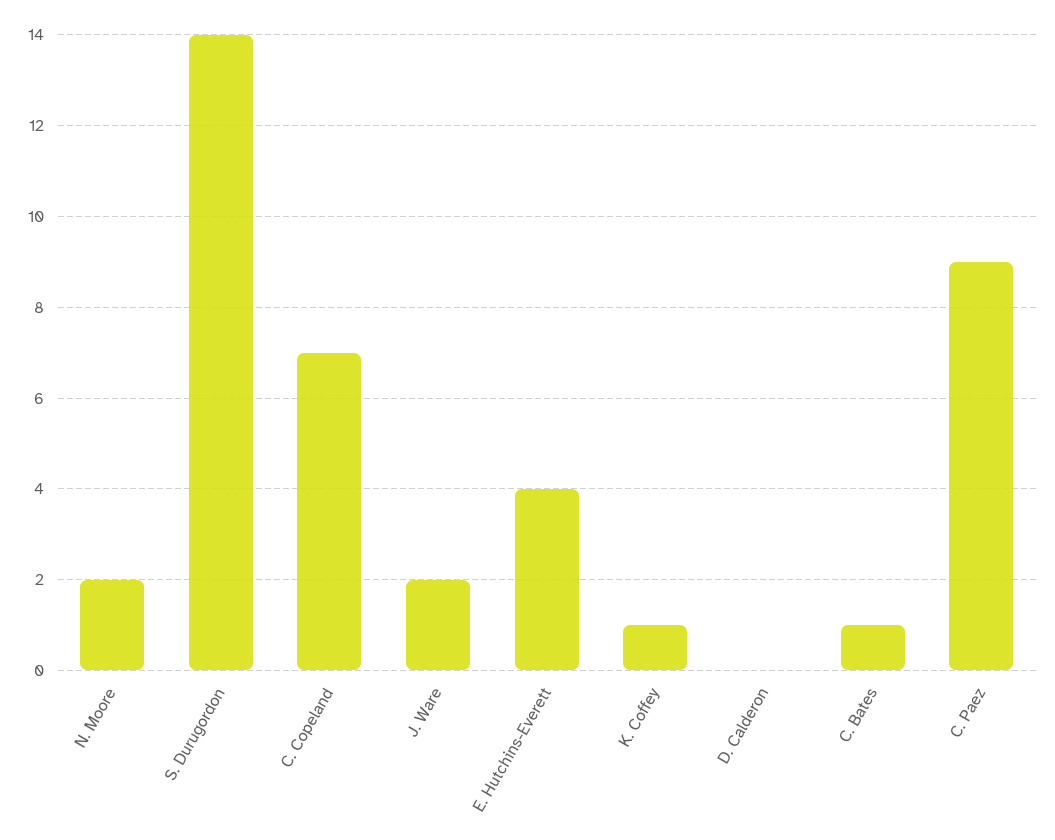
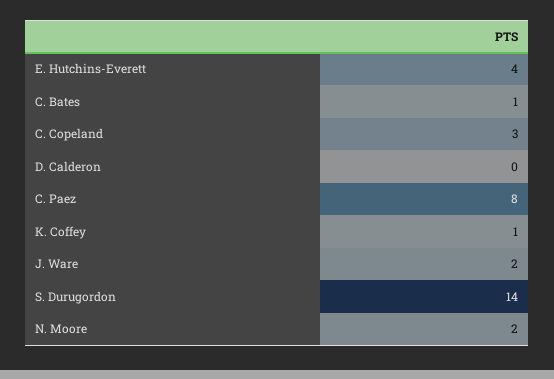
  {
    "N. Moore": 2,
    "S. Durugordon": 14,
-   "C. Copeland": 7,
+   "C. Copeland": 3,
    "J. Ware": 2,
    "E. Hutchins-Everett": 4,
    "K. Coffey": 1,
    "D. Calderon": 0,
    "C. Bates": 1,
-   "C. Paez": 9
+   "C. Paez": 8
  }

